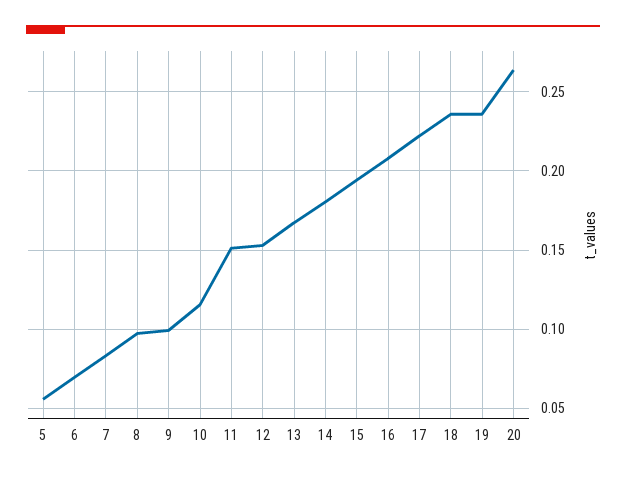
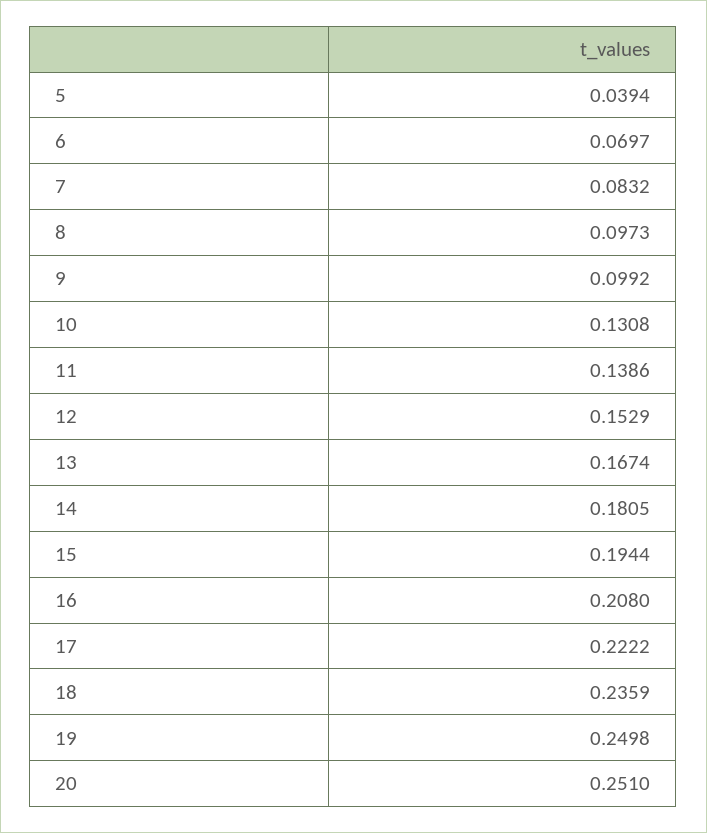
  {
-   "5": 0.055,
+   "5": 0.0394,
    "6": 0.0697,
    "7": 0.0832,
    "8": 0.0973,
    "9": 0.0992,
-   "10": 0.115,
+   "10": 0.1308,
-   "11": 0.15,
+   "11": 0.1386,
    "12": 0.1529,
    "13": 0.1674,
    "14": 0.1805,
    "15": 0.1944,
    "16": 0.208,
    "17": 0.2222,
    "18": 0.2359,
-   "19": 0.235,
+   "19": 0.2498,
-   "20": 0.265
+   "20": 0.251
  }

